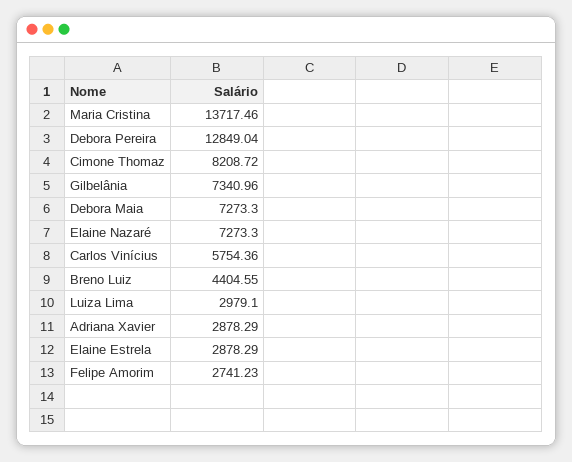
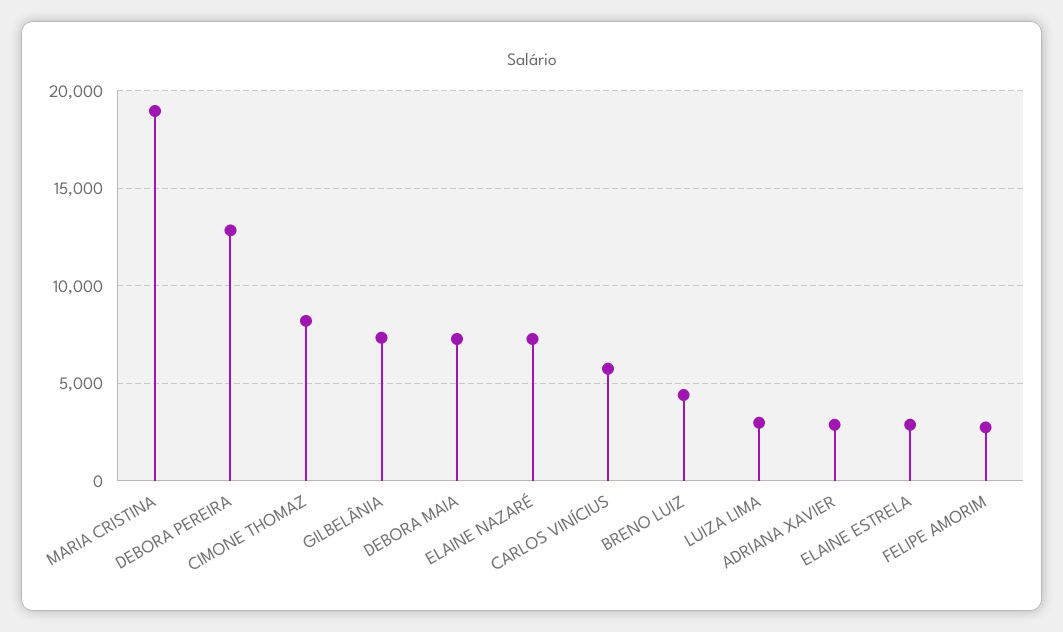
  {
-   "Maria Cristina": 13717.46,
+   "Maria Cristina": 19000,
    "Debora Pereira": 12849.04,
    "Cimone Thomaz": 8208.72,
    "Gilbelânia": 7340.96,
    "Debora Maia": 7273.3,
    "Elaine Nazaré": 7273.3,
    "Carlos Vinícius": 5754.36,
    "Breno Luiz": 4404.55,
    "Luiza Lima": 2979.1,
    "Adriana Xavier": 2878.29,
    "Elaine Estrela": 2878.29,
    "Felipe Amorim": 2741.23
  }

